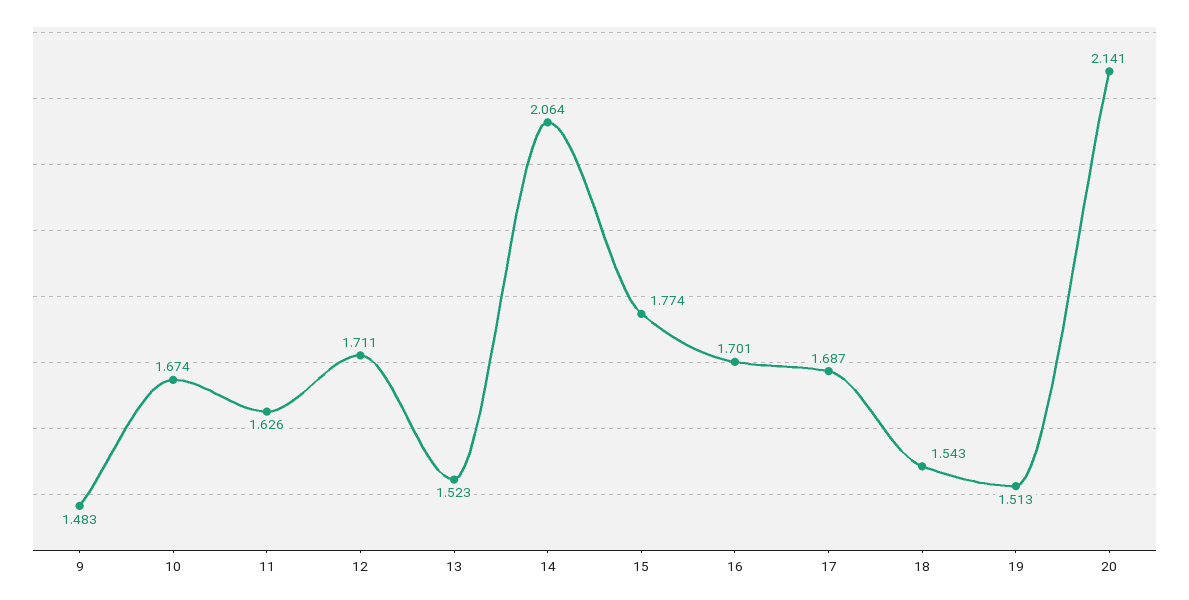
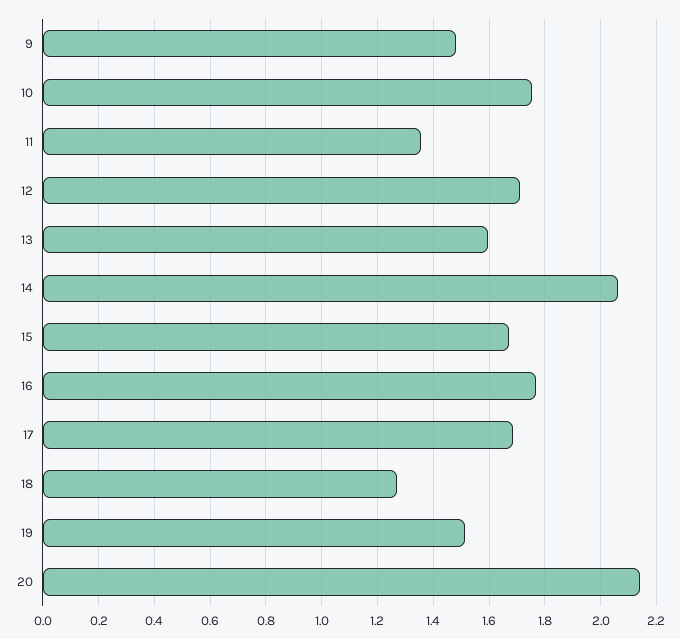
  {
    "9": 1.483,
-   "10": 1.674,
+   "10": 1.75,
-   "11": 1.626,
+   "11": 1.35,
    "12": 1.711,
-   "13": 1.523,
+   "13": 1.6,
    "14": 2.064,
-   "15": 1.774,
+   "15": 1.675,
-   "16": 1.701,
+   "16": 1.775,
    "17": 1.687,
-   "18": 1.543,
+   "18": 1.275,
    "19": 1.513,
    "20": 2.141
  }

